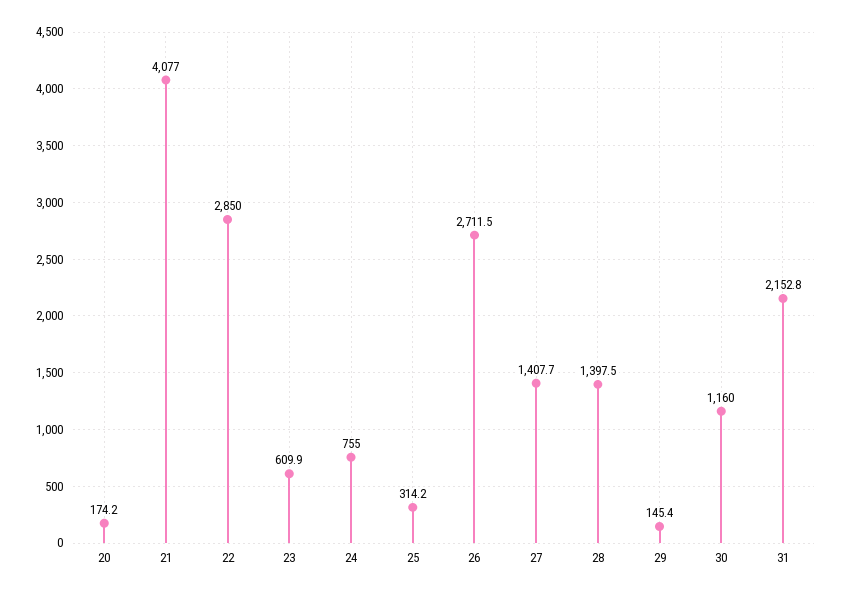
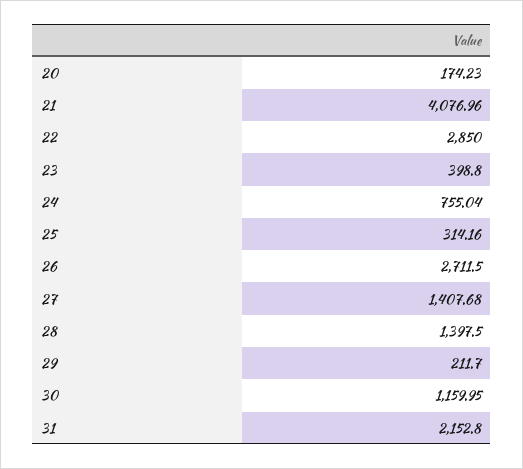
  {
    "20": 174.23,
    "21": 4076.96,
    "22": 2850,
-   "23": 609.9,
+   "23": 398.8,
    "24": 755.04,
    "25": 314.16,
    "26": 2711.5,
    "27": 1407.68,
    "28": 1397.5,
-   "29": 145.4,
+   "29": 211.7,
    "30": 1159.95,
    "31": 2152.8
  }

